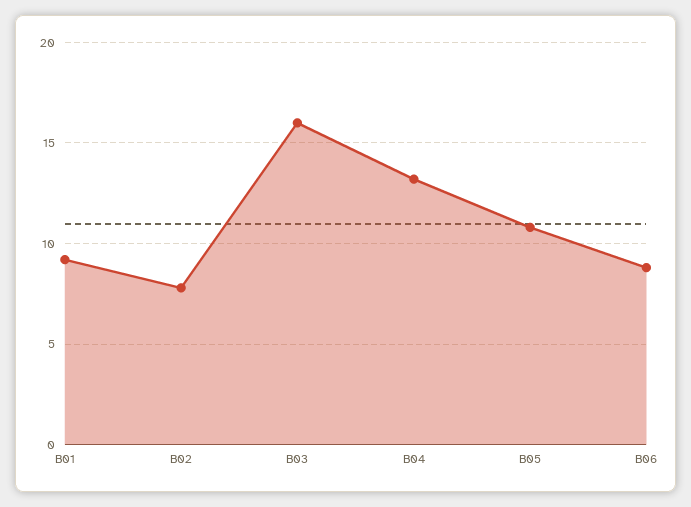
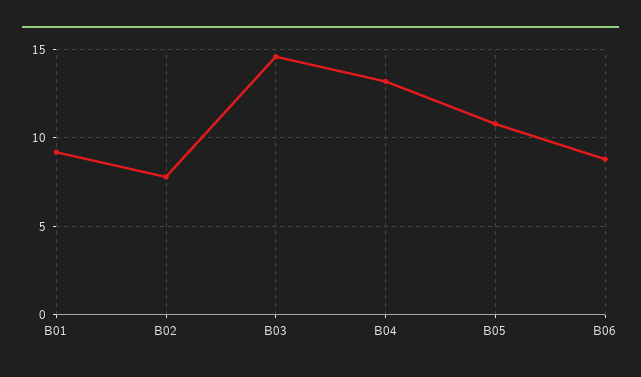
  {
    "B01": 9,
    "B02": 8,
-   "B03": 16,
+   "B03": 14.5,
    "B04": 13,
    "B05": 11,
    "B06": 9
  }

